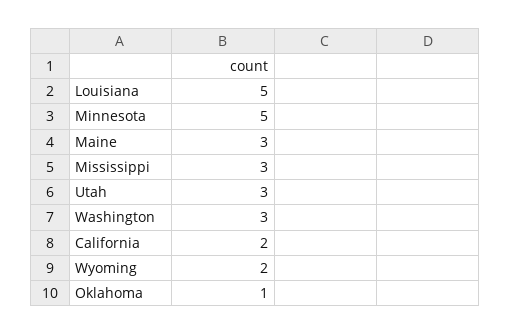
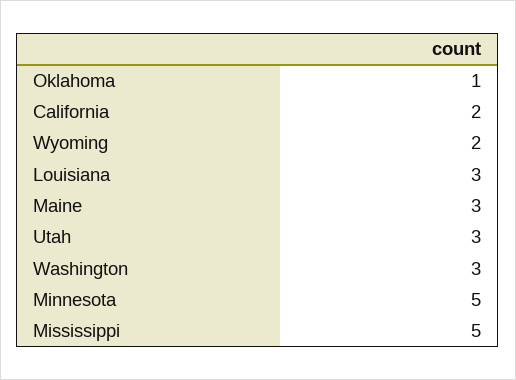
  {
-   "Louisiana": 5,
+   "Louisiana": 3,
    "Minnesota": 5,
    "Maine": 3,
-   "Mississippi": 3,
+   "Mississippi": 5,
    "Utah": 3,
    "Washington": 3,
    "California": 2,
    "Wyoming": 2,
    "Oklahoma": 1
  }

